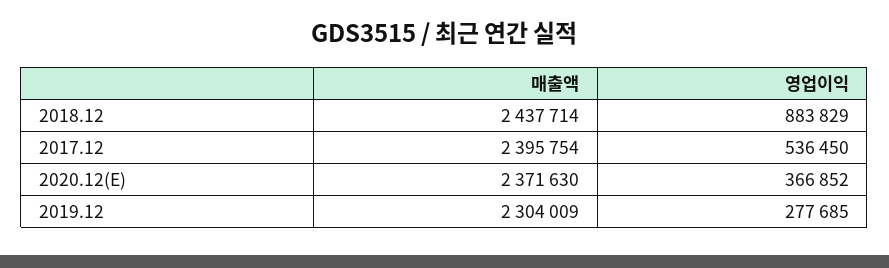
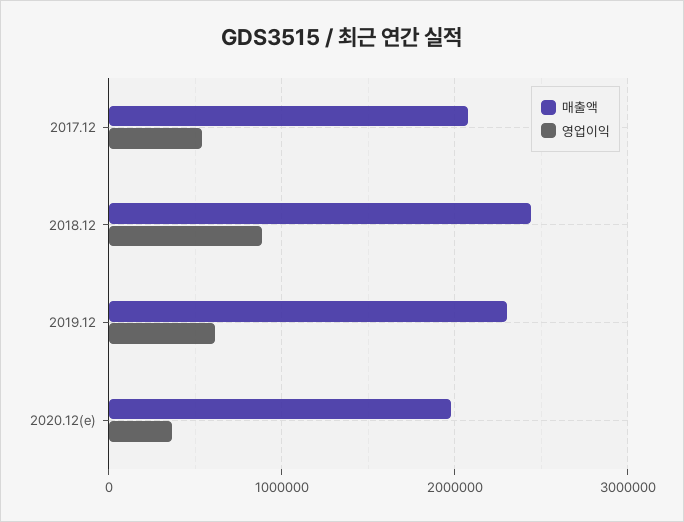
  {
    "매출액": {
      "2018.12": 2437714,
-     "2017.12": 2395754,
+     "2017.12": 2100000,
-     "2020.12(E)": 2371630,
+     "2020.12(E)": 2000000,
      "2019.12": 2304009
    },
    "영업이익": {
      "2018.12": 883829,
      "2017.12": 536450,
      "2020.12(E)": 366852,
-     "2019.12": 277685
+     "2019.12": 600000
    }
  }

